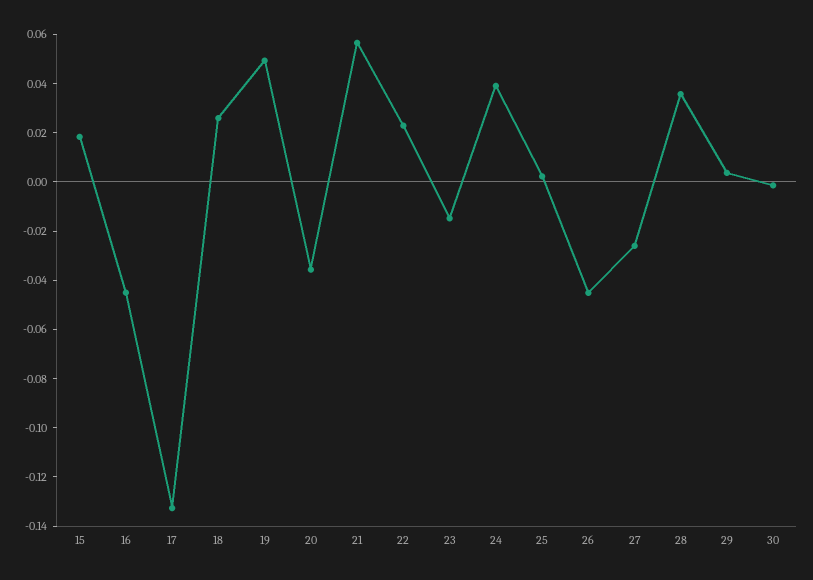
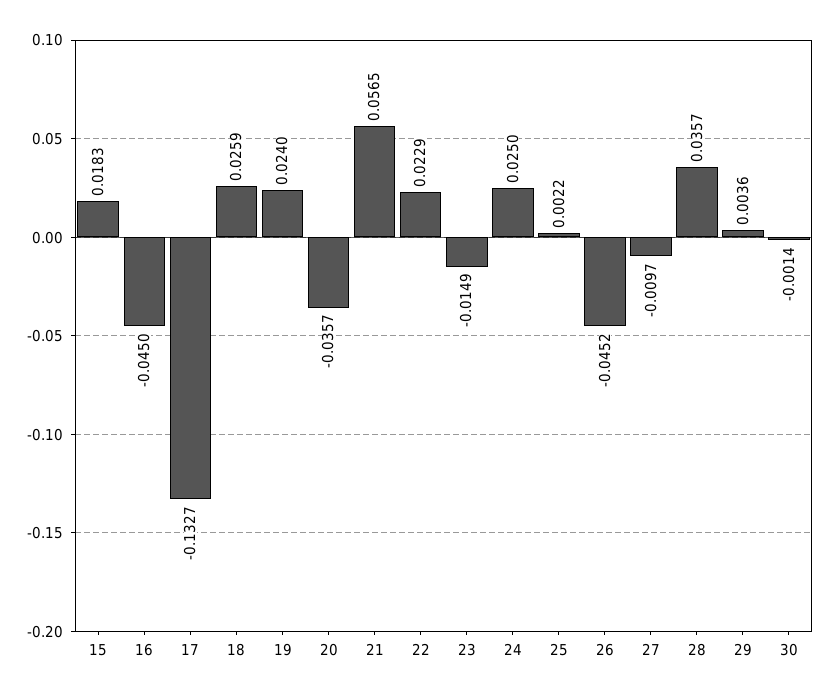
  {
    "15": 0.0183,
    "16": -0.045,
    "17": -0.1327,
    "18": 0.0259,
-   "19": 0.05,
+   "19": 0.024,
    "20": -0.0357,
    "21": 0.0565,
    "22": 0.0229,
    "23": -0.0149,
-   "24": 0.04,
+   "24": 0.025,
    "25": 0.0022,
    "26": -0.0452,
-   "27": -0.025,
+   "27": -0.0097,
    "28": 0.0357,
    "29": 0.0036,
    "30": -0.0014
  }

